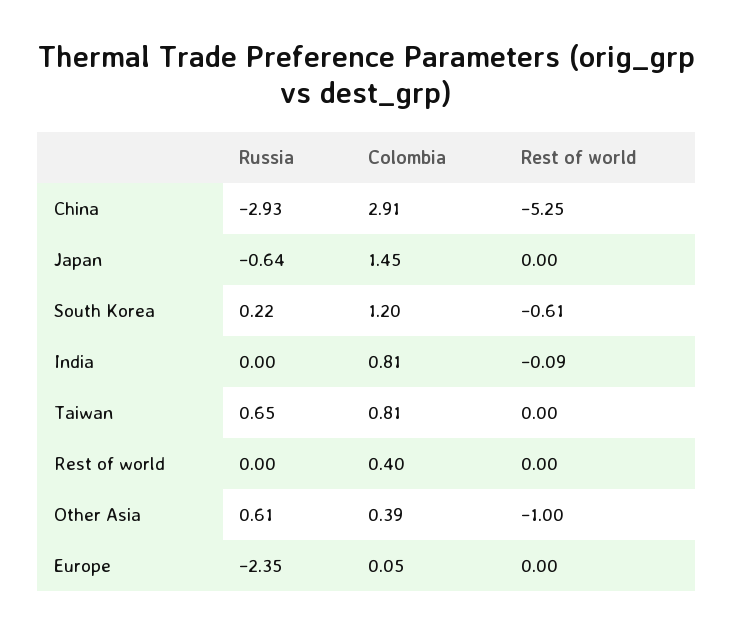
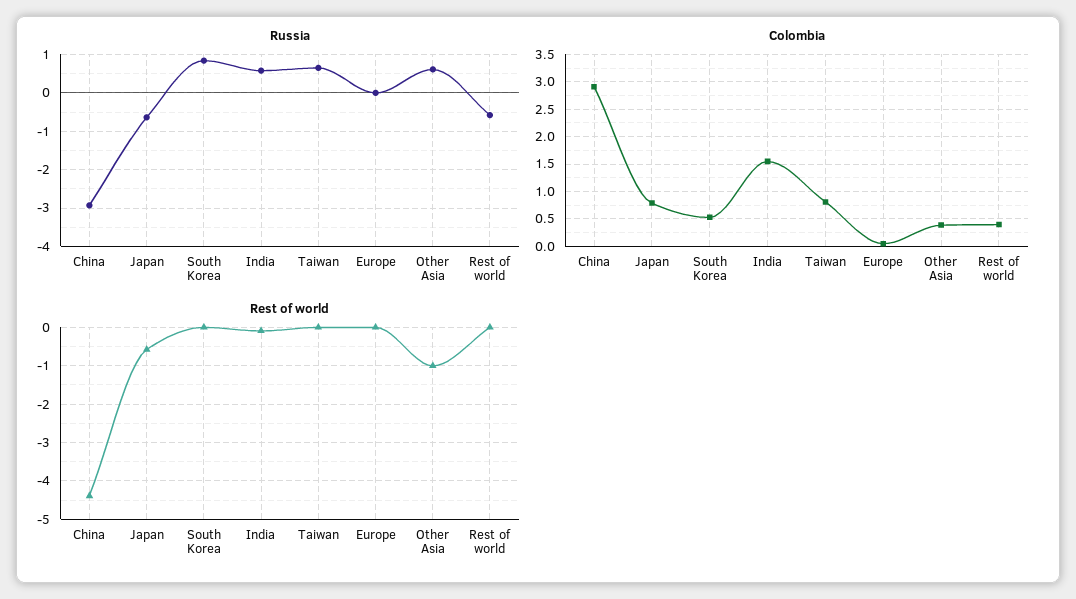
  {
    "Russia": {
      "China": -2.93,
      "Japan": -0.64,
-     "South Korea": 0.22,
+     "South Korea": 0.8,
-     "India": 0,
+     "India": 0.6,
      "Taiwan": 0.65,
-     "Rest of world": 0,
+     "Rest of world": -0.6,
      "Other Asia": 0.61,
-     "Europe": -2.35
+     "Europe": 0
    },
    "Colombia": {
      "China": 2.91,
-     "Japan": 1.45,
+     "Japan": 0.75,
-     "South Korea": 1.2,
+     "South Korea": 0.5,
-     "India": 0.81,
+     "India": 1.5,
      "Taiwan": 0.81,
      "Rest of world": 0.4,
      "Other Asia": 0.39,
      "Europe": 0.05
    },
    "Rest of world": {
-     "China": -5.25,
+     "China": -4.4,
-     "Japan": 0,
+     "Japan": -0.6,
-     "South Korea": -0.61,
+     "South Korea": 0,
      "India": -0.09,
      "Taiwan": 0,
      "Rest of world": 0,
      "Other Asia": -1,
      "Europe": 0
    }
  }

